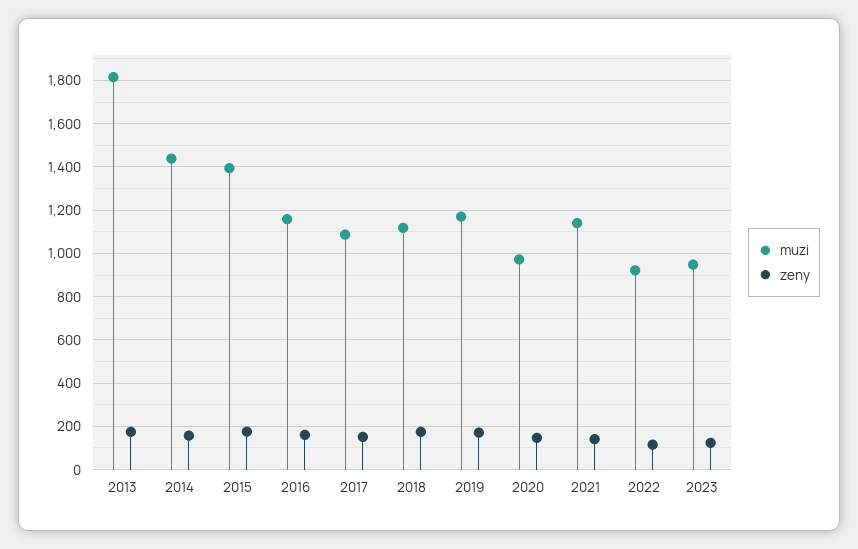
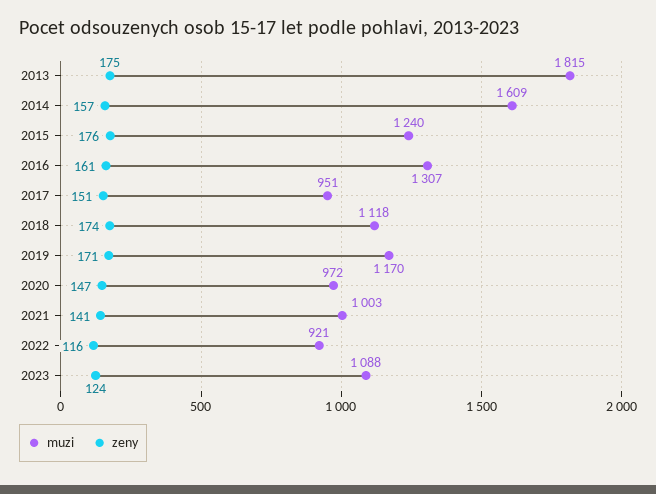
  {
    "muzi": {
      "2013": 1815,
-     "2014": 1450,
+     "2014": 1609,
-     "2015": 1400,
+     "2015": 1240,
-     "2016": 1150,
+     "2016": 1307,
-     "2017": 1100,
+     "2017": 951,
      "2018": 1118,
      "2019": 1170,
      "2020": 972,
-     "2021": 1150,
+     "2021": 1003,
      "2022": 921,
-     "2023": 950
+     "2023": 1088
    },
    "zeny": {
      "2013": 175,
      "2014": 157,
      "2015": 176,
      "2016": 161,
      "2017": 151,
      "2018": 174,
      "2019": 171,
      "2020": 147,
      "2021": 141,
      "2022": 116,
      "2023": 124
    }
  }

